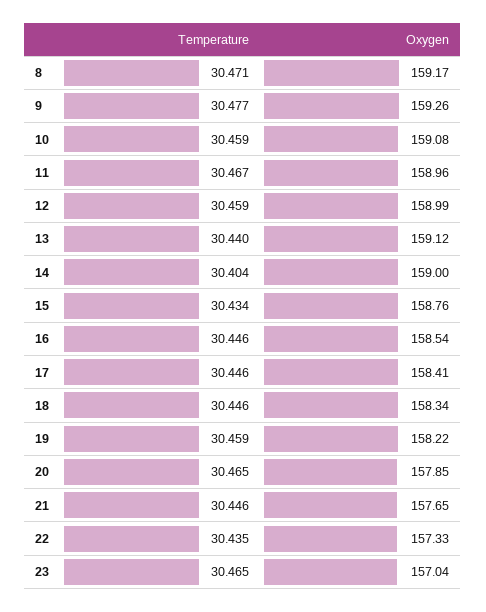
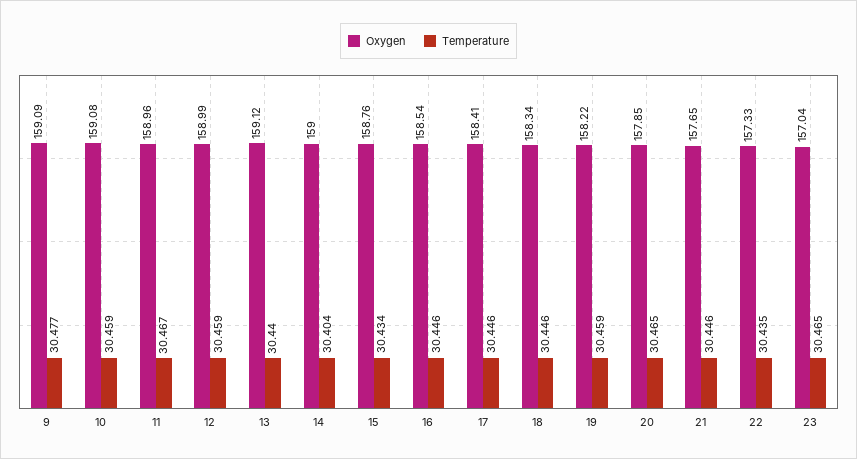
  {
    "Temperature": {
-     "8": 30.471,
      "9": 30.477,
      "10": 30.459,
      "11": 30.467,
      "12": 30.459,
      "13": 30.44,
      "14": 30.404,
      "15": 30.434,
      "16": 30.446,
      "17": 30.446,
      "18": 30.446,
      "19": 30.459,
      "20": 30.465,
      "21": 30.446,
      "22": 30.435,
      "23": 30.465
    },
    "Oxygen": {
-     "8": 159.17,
-     "9": 159.26,
+     "9": 159.09,
      "10": 159.08,
      "11": 158.96,
      "12": 158.99,
      "13": 159.12,
      "14": 159,
      "15": 158.76,
      "16": 158.54,
      "17": 158.41,
      "18": 158.34,
      "19": 158.22,
      "20": 157.85,
      "21": 157.65,
      "22": 157.33,
      "23": 157.04
    }
  }

